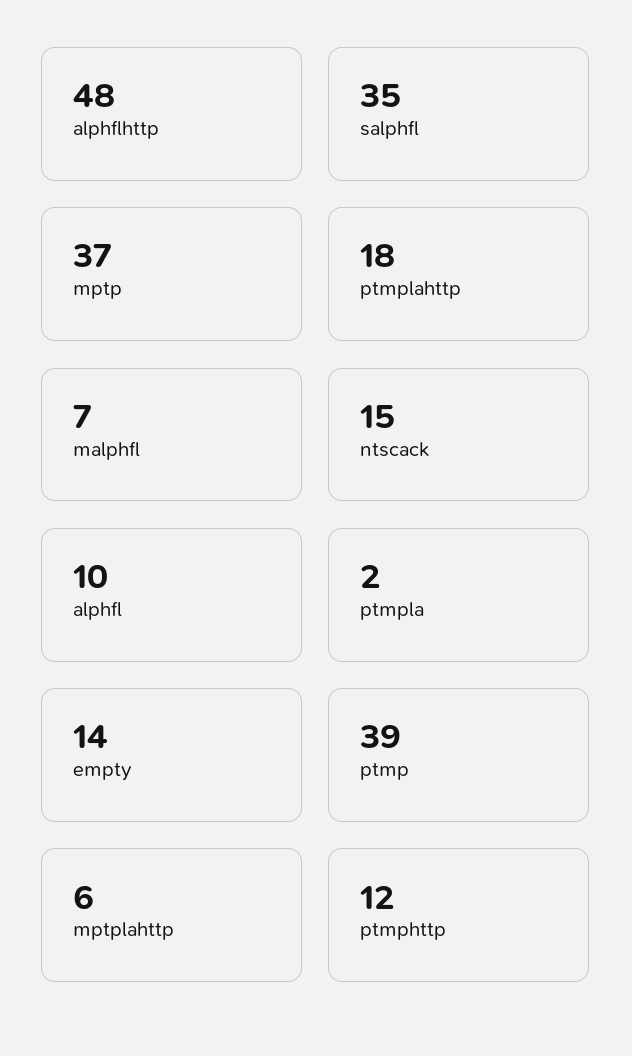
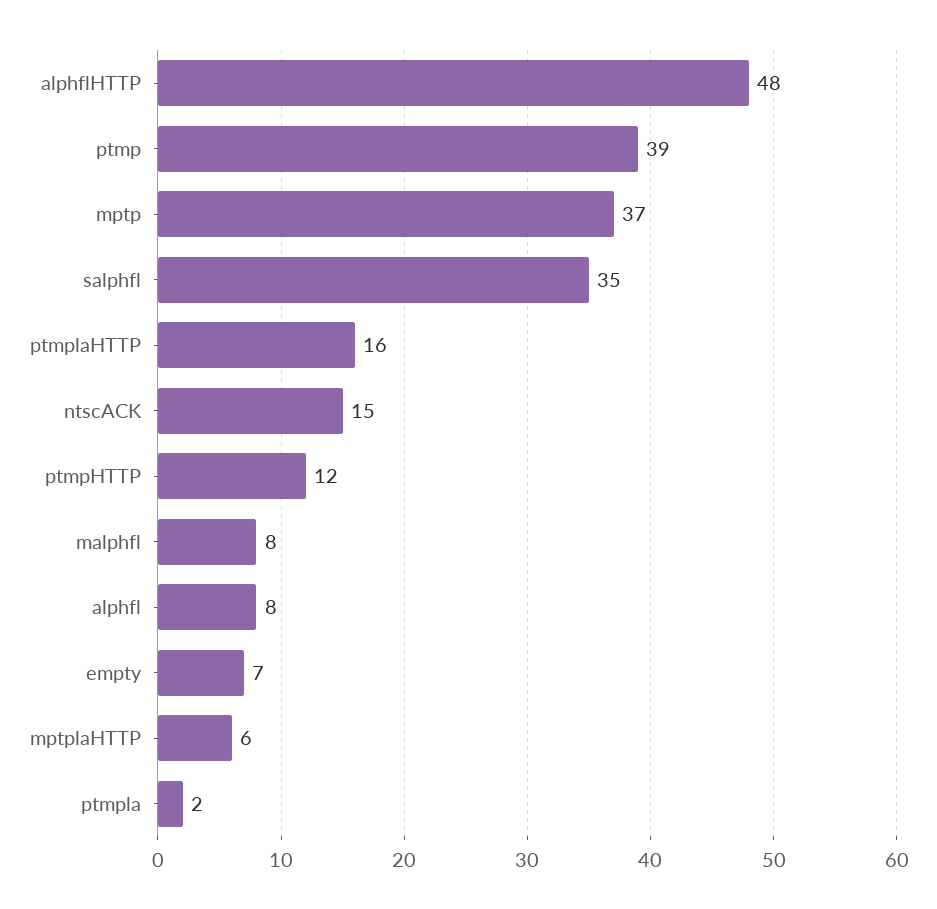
  {
    "alphflhttp": 48,
    "salphfl": 35,
    "mptp": 37,
-   "ptmplahttp": 18,
+   "ptmplahttp": 16,
-   "malphfl": 7,
+   "malphfl": 8,
    "ntscack": 15,
-   "alphfl": 10,
+   "alphfl": 8,
    "ptmpla": 2,
-   "empty": 14,
+   "empty": 7,
    "ptmp": 39,
    "mptplahttp": 6,
    "ptmphttp": 12
  }

